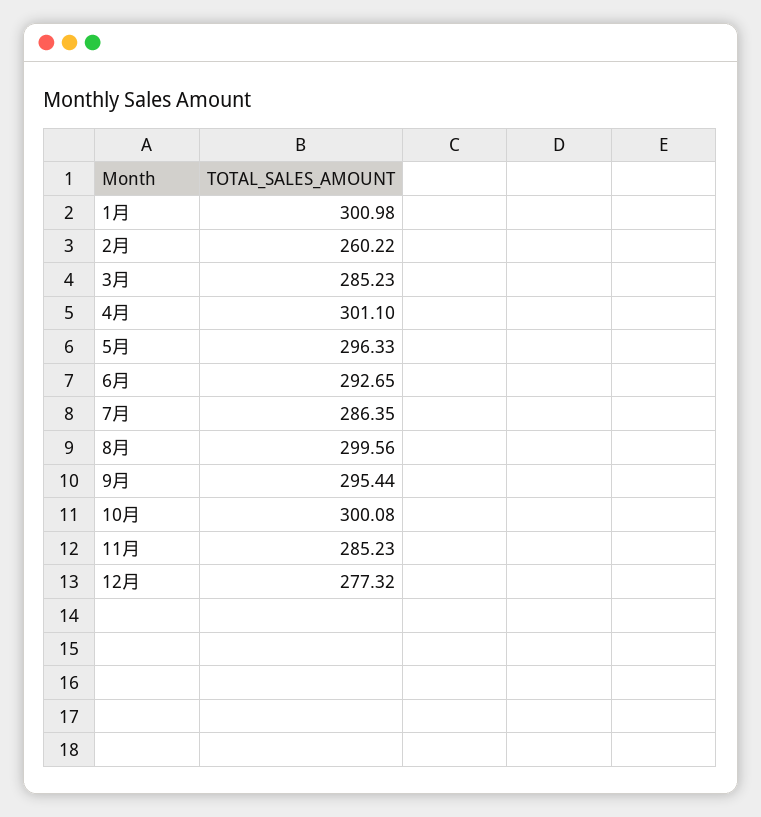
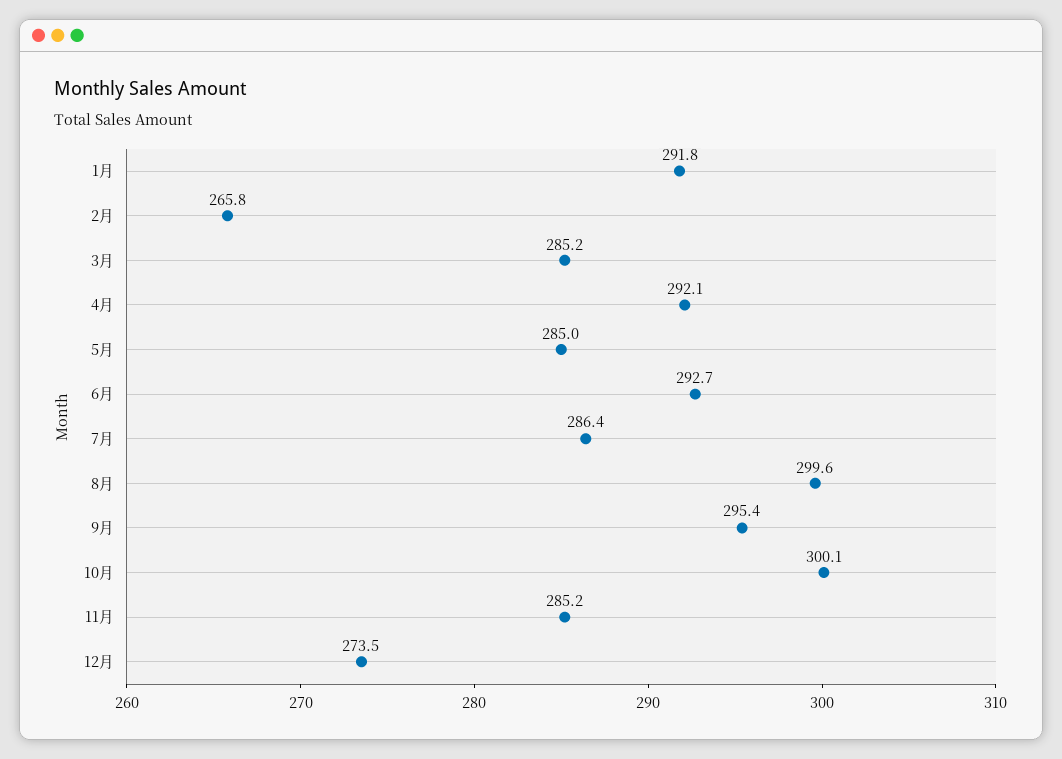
  {
-   "1月": 300.98,
+   "1月": 291.8,
-   "2月": 260.22,
+   "2月": 265.8,
    "3月": 285.23,
-   "4月": 301.1,
+   "4月": 292.1,
-   "5月": 296.33,
+   "5月": 285,
    "6月": 292.65,
    "7月": 286.35,
    "8月": 299.56,
    "9月": 295.44,
    "10月": 300.08,
    "11月": 285.23,
-   "12月": 277.32
+   "12月": 273.5
  }

